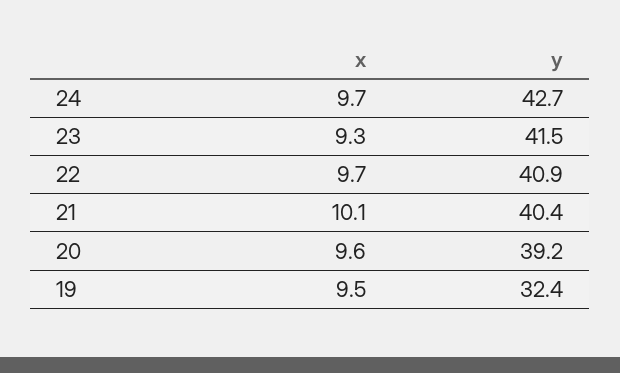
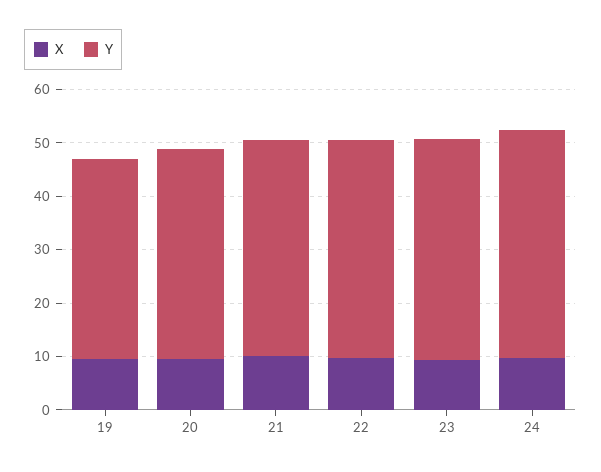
  {
    "x": {
      "24": 9.7,
      "23": 9.3,
      "22": 9.7,
      "21": 10.1,
      "20": 9.6,
      "19": 9.5
    },
    "y": {
      "24": 42.7,
      "23": 41.5,
      "22": 40.9,
      "21": 40.4,
      "20": 39.2,
-     "19": 32.4
+     "19": 38
    }
  }

